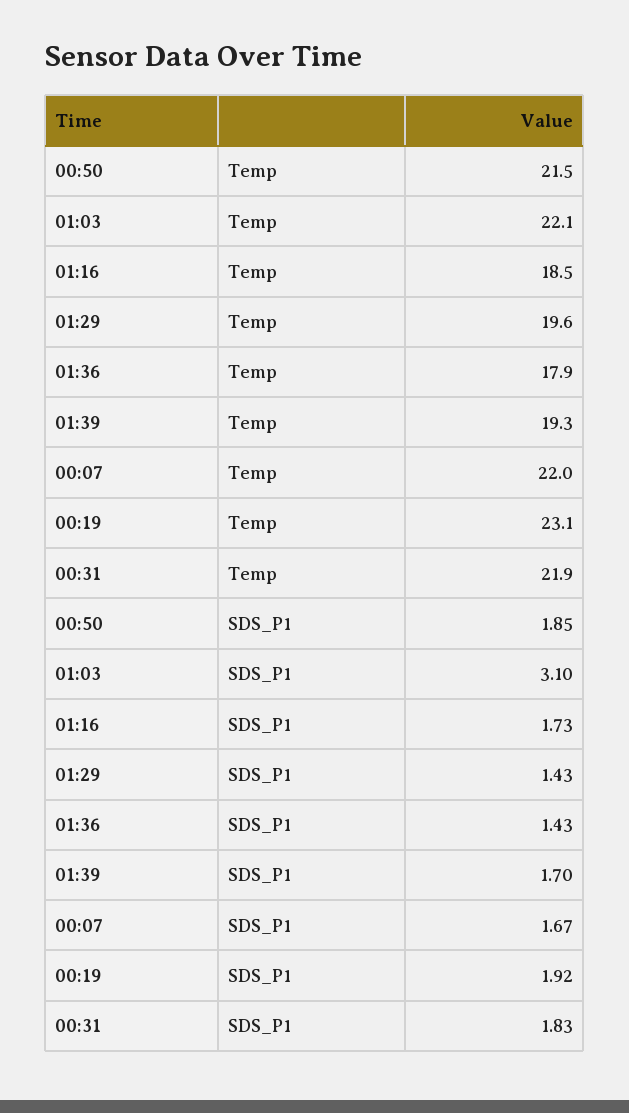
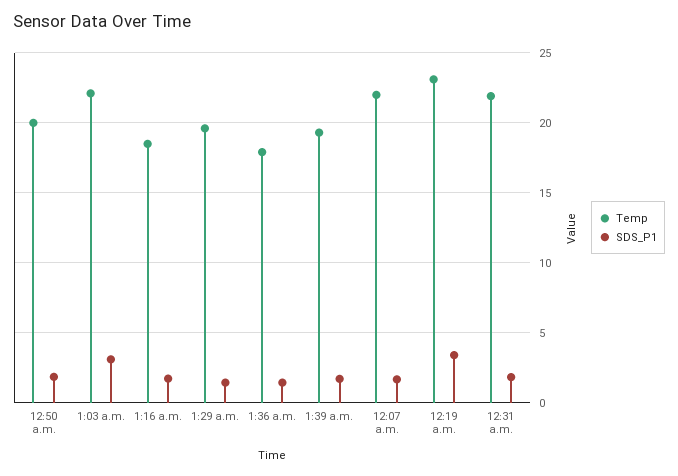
  {
    "Temp": {
-     "00:50": 21.5,
+     "00:50": 20,
      "01:03": 22.1,
      "01:16": 18.5,
      "01:29": 19.6,
      "01:36": 17.9,
      "01:39": 19.3,
      "00:07": 22,
      "00:19": 23.1,
      "00:31": 21.9
    },
    "SDS_P1": {
      "00:50": 1.85,
      "01:03": 3.1,
      "01:16": 1.73,
      "01:29": 1.43,
      "01:36": 1.43,
      "01:39": 1.7,
      "00:07": 1.67,
-     "00:19": 1.92,
+     "00:19": 3.5,
      "00:31": 1.83
    }
  }

